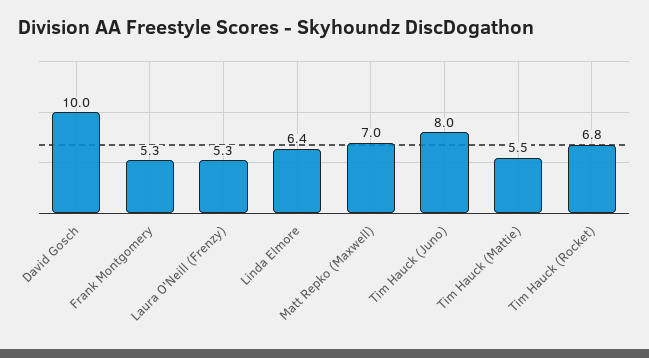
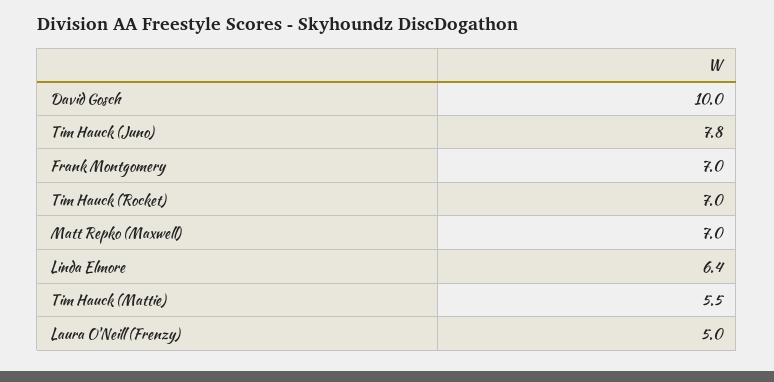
  {
    "David Gosch": 10,
-   "Frank Montgomery": 5.3,
+   "Frank Montgomery": 7,
-   "Laura O'Neill (Frenzy)": 5.3,
+   "Laura O'Neill (Frenzy)": 5,
    "Linda Elmore": 6.4,
    "Matt Repko (Maxwell)": 7,
-   "Tim Hauck (Juno)": 8,
+   "Tim Hauck (Juno)": 7.8,
    "Tim Hauck (Mattie)": 5.5,
-   "Tim Hauck (Rocket)": 6.8
+   "Tim Hauck (Rocket)": 7
  }

